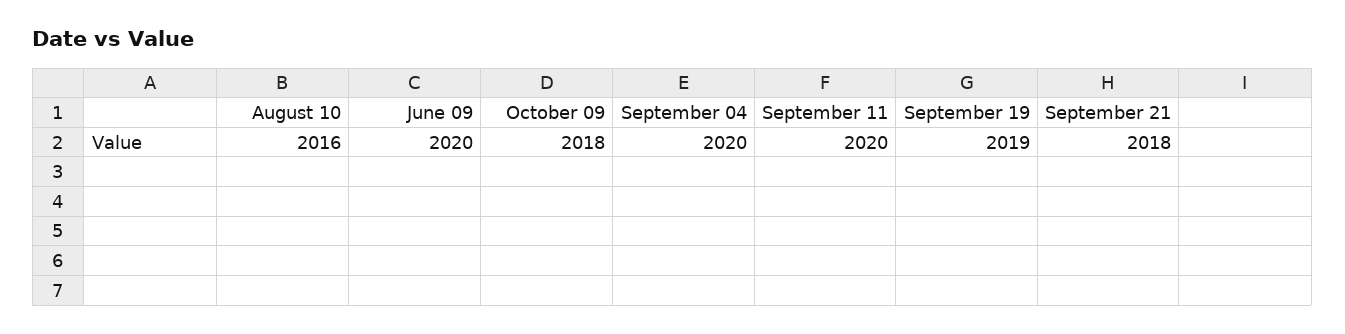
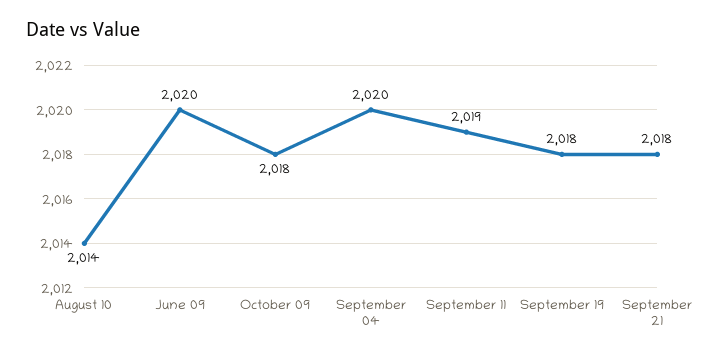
  {
-   "August 10": 2016,
+   "August 10": 2014,
    "June 09": 2020,
    "October 09": 2018,
    "September 04": 2020,
-   "September 11": 2020,
+   "September 11": 2019,
-   "September 19": 2019,
+   "September 19": 2018,
    "September 21": 2018
  }

